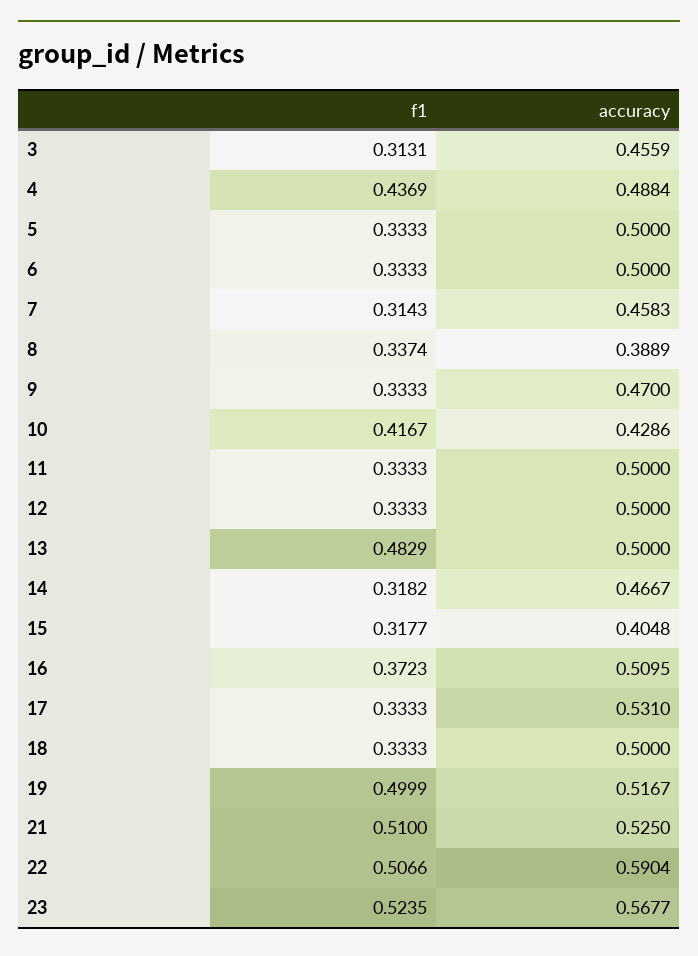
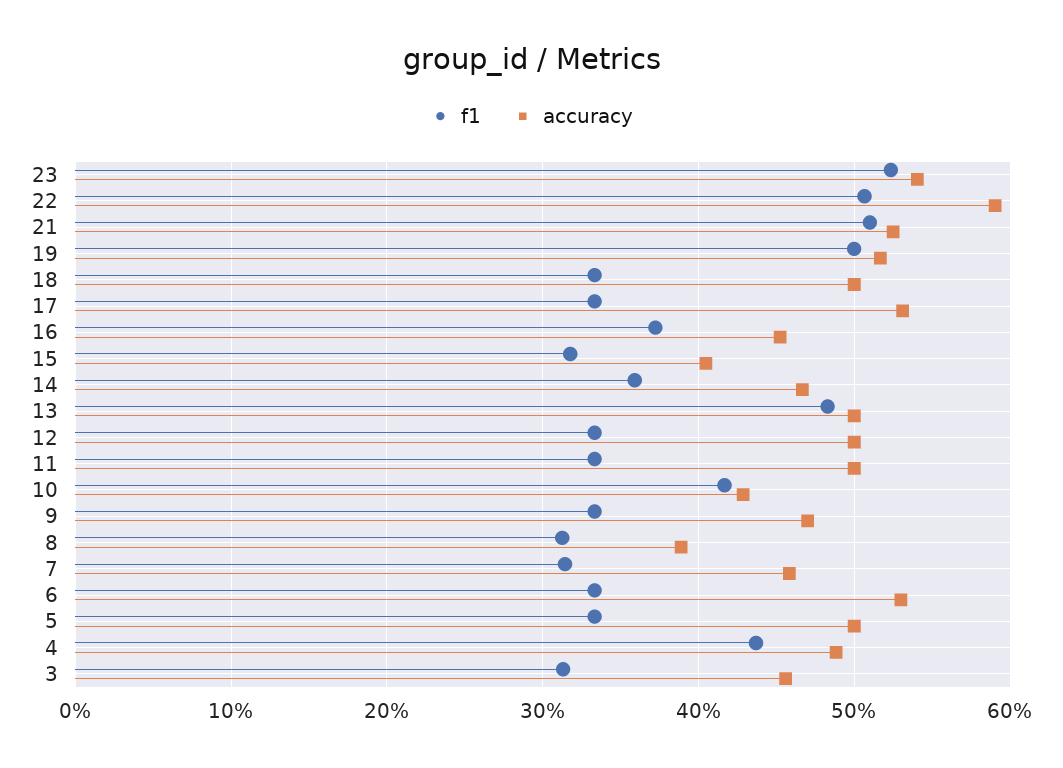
  {
    "f1": {
      "3": 0.3131,
      "4": 0.4369,
      "5": 0.3333,
      "6": 0.3333,
      "7": 0.3143,
-     "8": 0.3374,
+     "8": 0.31,
      "9": 0.3333,
      "10": 0.4167,
      "11": 0.3333,
      "12": 0.3333,
      "13": 0.4829,
-     "14": 0.3182,
+     "14": 0.36,
      "15": 0.3177,
      "16": 0.3723,
      "17": 0.3333,
      "18": 0.3333,
      "19": 0.4999,
      "21": 0.51,
      "22": 0.5066,
      "23": 0.5235
    },
    "accuracy": {
      "3": 0.4559,
      "4": 0.4884,
      "5": 0.5,
-     "6": 0.5,
+     "6": 0.53,
      "7": 0.4583,
      "8": 0.3889,
      "9": 0.47,
      "10": 0.4286,
      "11": 0.5,
      "12": 0.5,
      "13": 0.5,
      "14": 0.4667,
      "15": 0.4048,
-     "16": 0.5095,
+     "16": 0.45,
      "17": 0.531,
      "18": 0.5,
      "19": 0.5167,
      "21": 0.525,
      "22": 0.5904,
-     "23": 0.5677
+     "23": 0.54
    }
  }

